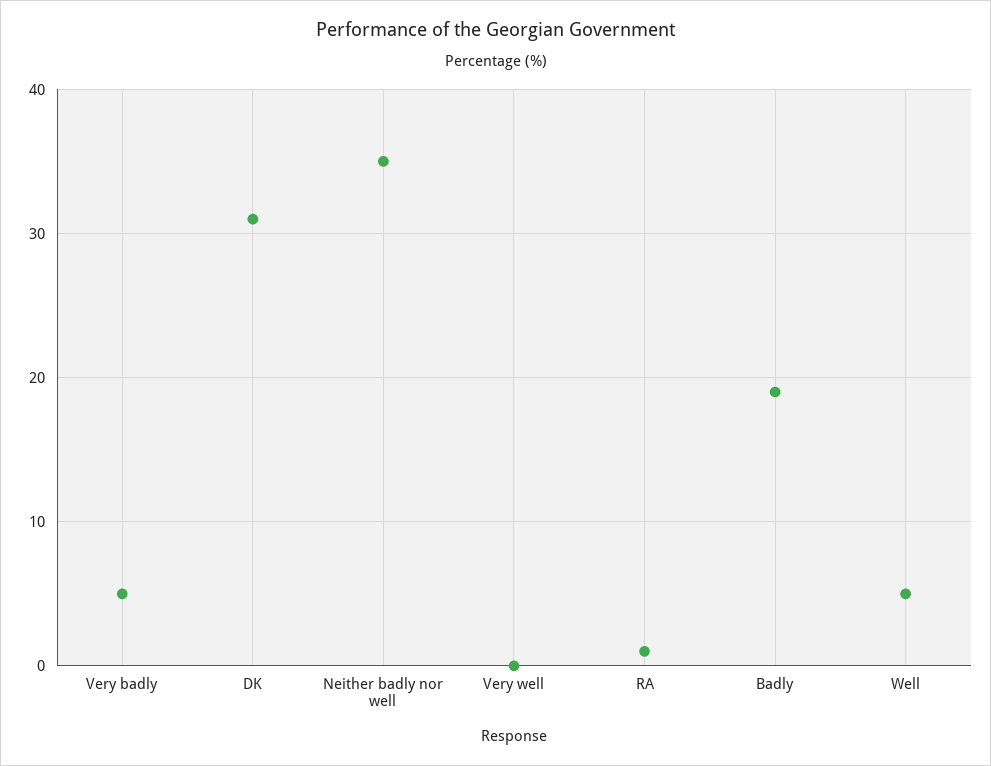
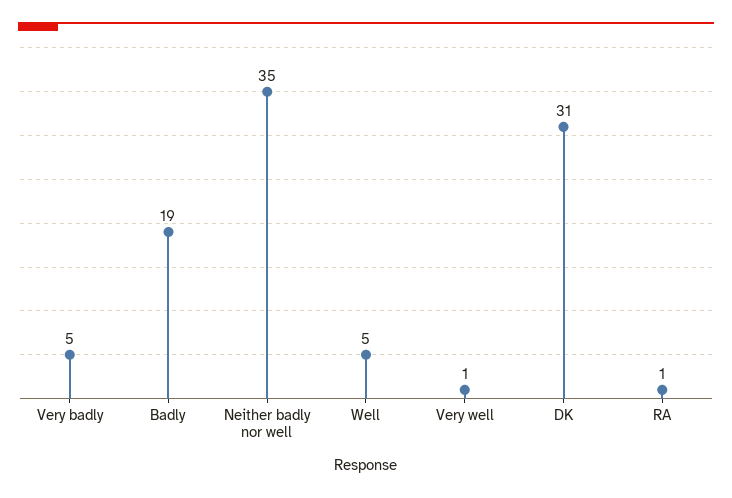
  {
    "Very badly": 5,
    "DK": 31,
    "Neither badly nor well": 35,
-   "Very well": 0,
+   "Very well": 1,
    "RA": 1,
    "Badly": 19,
    "Well": 5
  }

